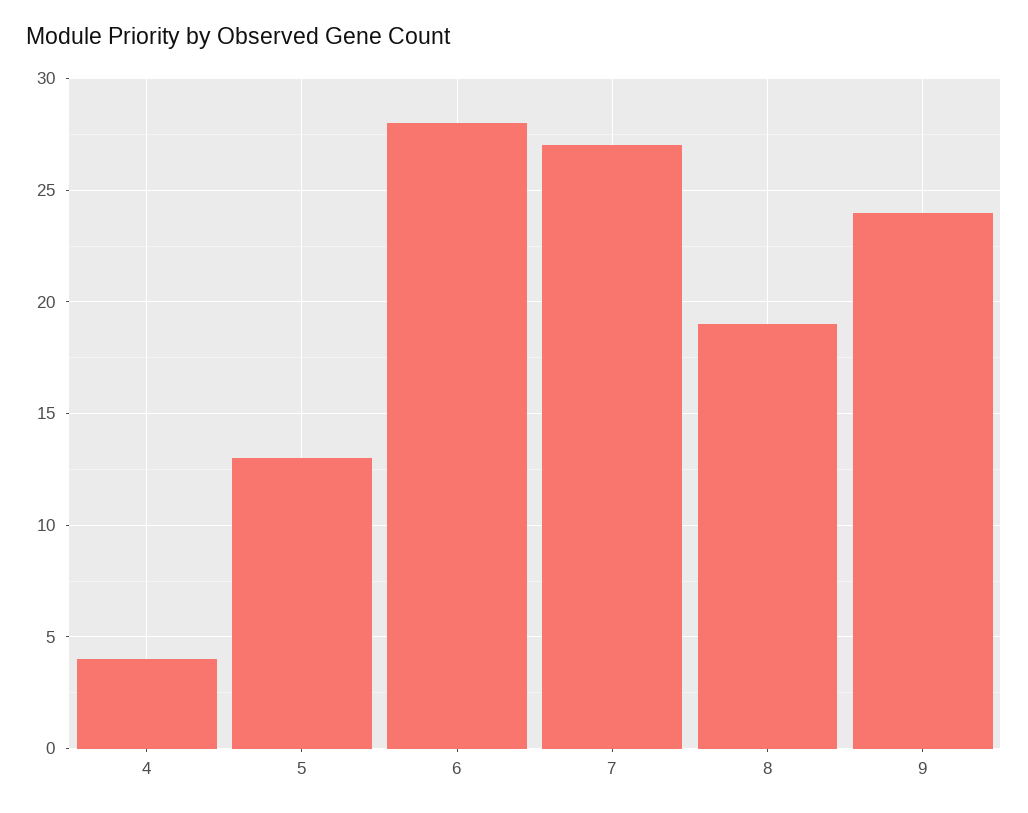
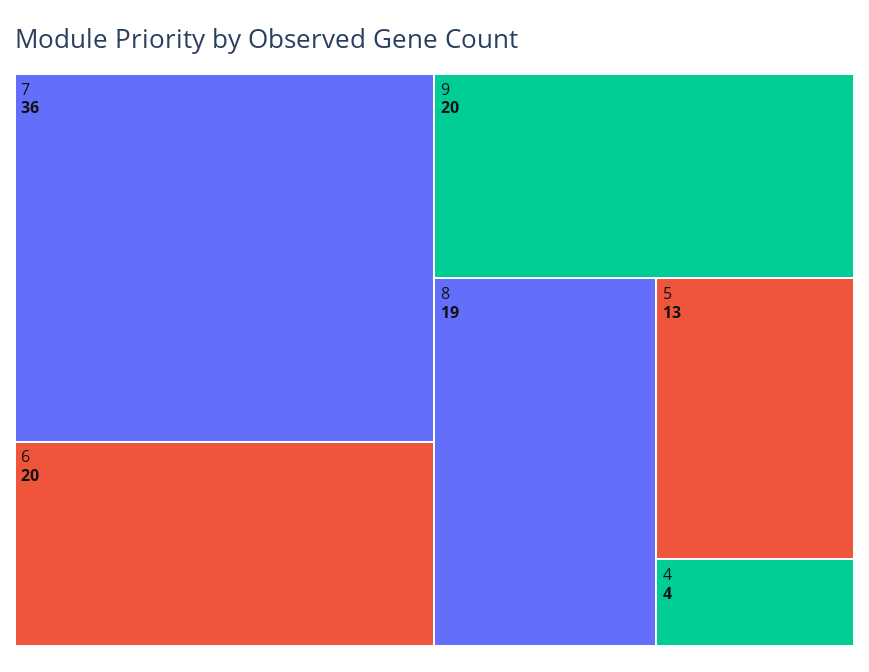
  {
    "4": 4,
    "5": 13,
-   "6": 28,
+   "6": 20,
-   "7": 27,
+   "7": 36,
    "8": 19,
-   "9": 24
+   "9": 20
  }

